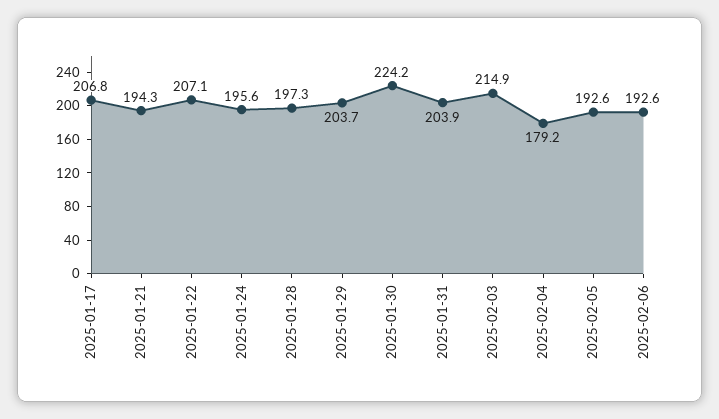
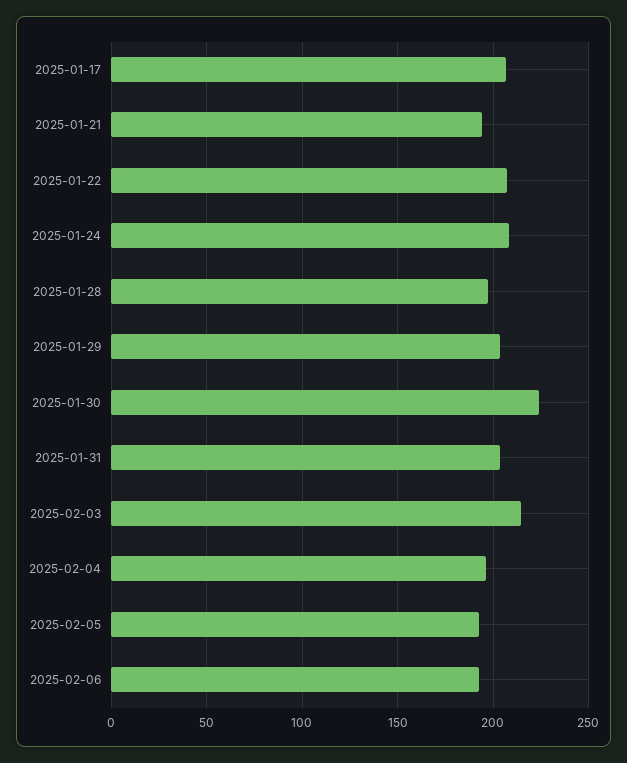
  {
    "2025-01-17": 206.8,
    "2025-01-21": 194.3,
    "2025-01-22": 207.1,
-   "2025-01-24": 195.6,
+   "2025-01-24": 210,
    "2025-01-28": 197.3,
    "2025-01-29": 203.7,
    "2025-01-30": 224.2,
    "2025-01-31": 203.9,
    "2025-02-03": 214.9,
-   "2025-02-04": 179.2,
+   "2025-02-04": 195,
    "2025-02-05": 192.6,
    "2025-02-06": 192.6
  }

